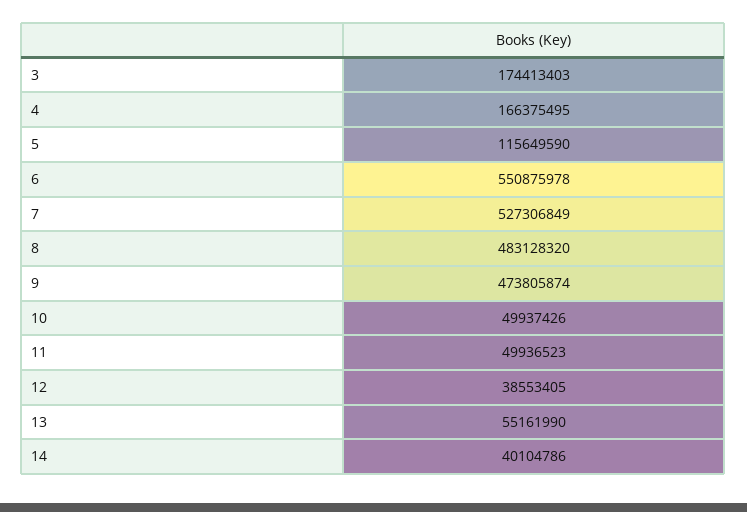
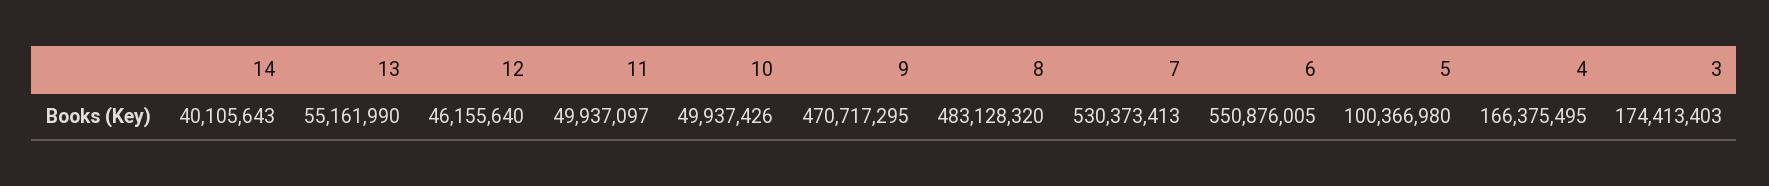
  {
    "3": 174413403,
    "4": 166375495,
-   "5": 115649590,
+   "5": 100366980,
-   "6": 550875978,
+   "6": 550876005,
-   "7": 527306849,
+   "7": 530373413,
    "8": 483128320,
-   "9": 473805874,
+   "9": 470717295,
    "10": 49937426,
-   "11": 49936523,
+   "11": 49937097,
-   "12": 38553405,
+   "12": 46155640,
    "13": 55161990,
-   "14": 40104786
+   "14": 40105643
  }

